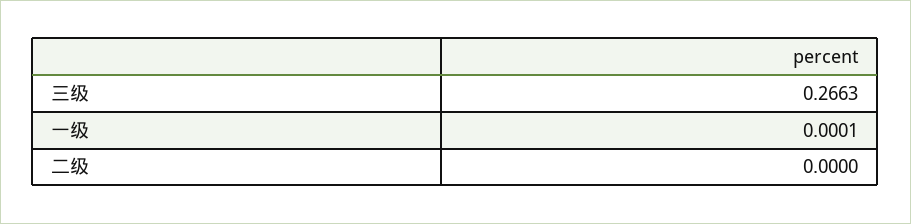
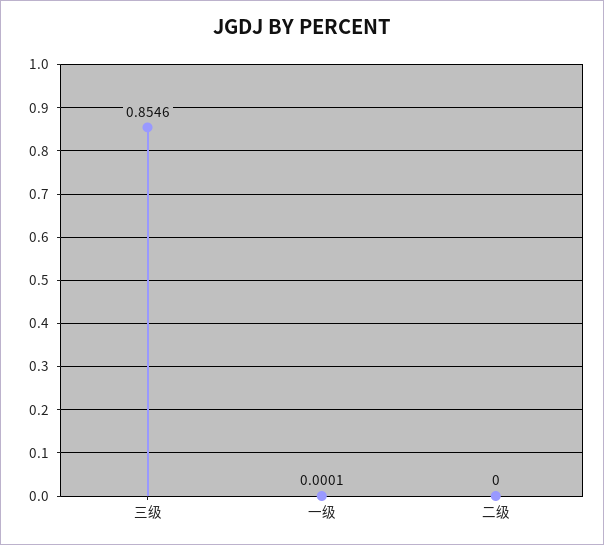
  {
-   "三级": 0.2663,
+   "三级": 0.8546,
    "一级": 0.0001,
    "二级": 0
  }

